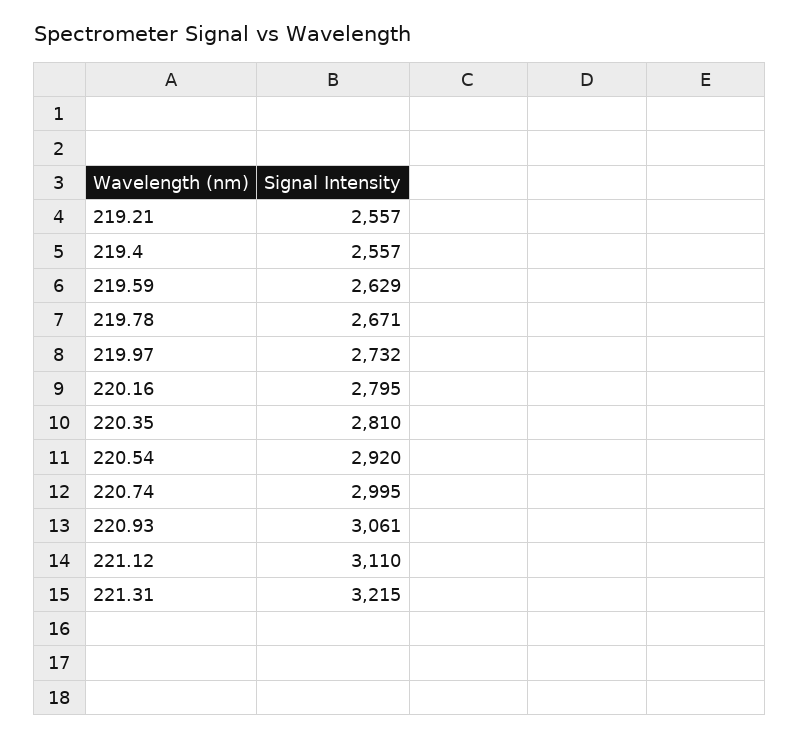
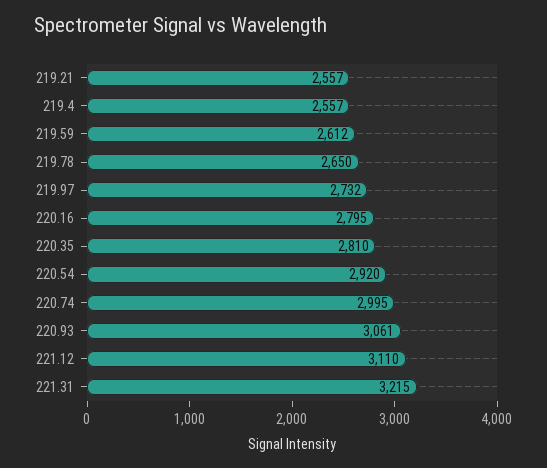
  {
    "219.21": 2557,
    "219.4": 2557,
-   "219.59": 2629,
+   "219.59": 2612,
-   "219.78": 2671,
+   "219.78": 2650,
    "219.97": 2732,
    "220.16": 2795,
    "220.35": 2810,
    "220.54": 2920,
    "220.74": 2995,
    "220.93": 3061,
    "221.12": 3110,
    "221.31": 3215
  }

